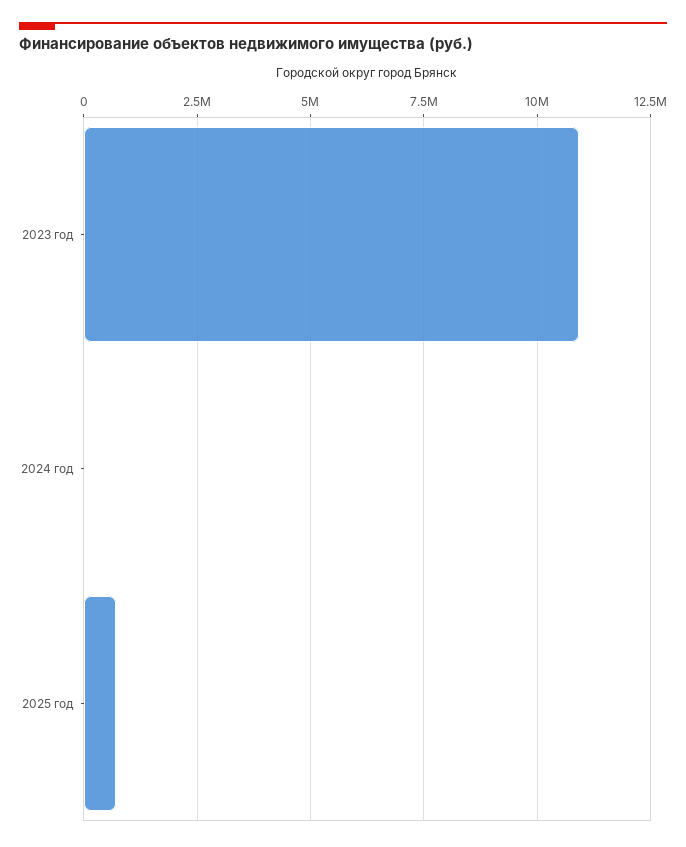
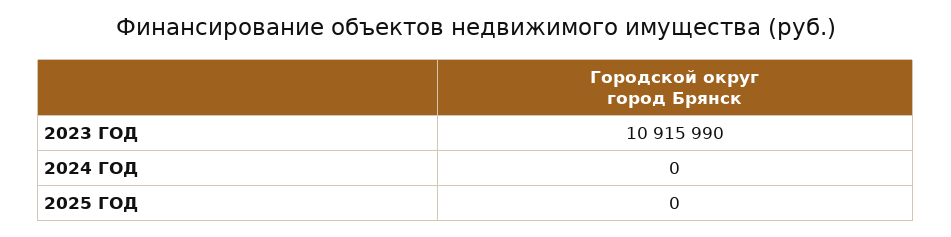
  {
    "2023 год": 10915990,
    "2024 год": 0,
-   "2025 год": 750000
+   "2025 год": 0
  }

